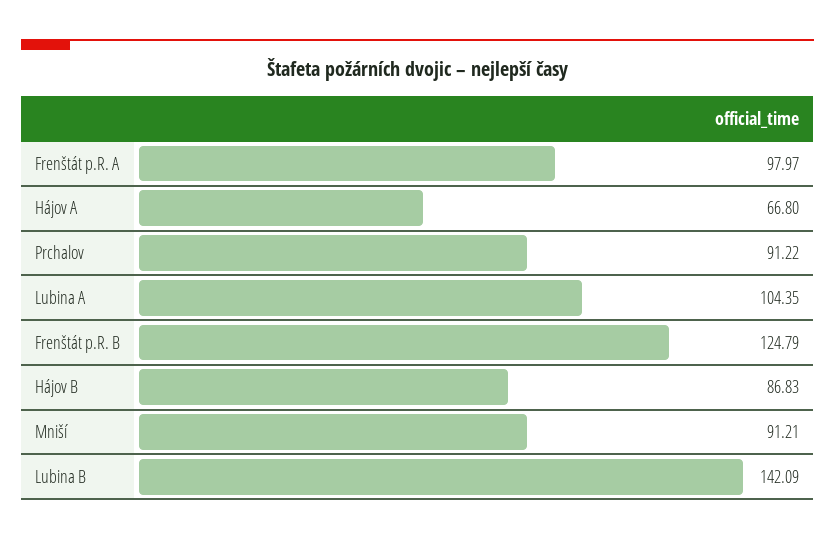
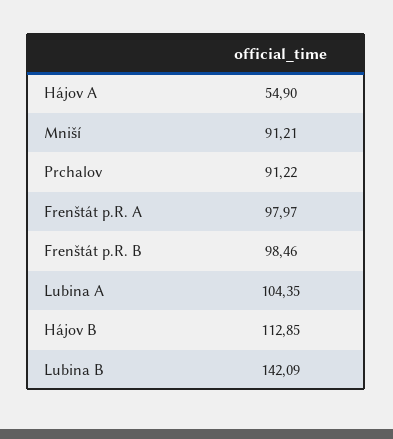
  {
    "Frenštát p.R. A": 97.97,
-   "Hájov A": 66.8,
+   "Hájov A": 54.9,
    "Prchalov": 91.22,
    "Lubina A": 104.35,
-   "Frenštát p.R. B": 124.79,
+   "Frenštát p.R. B": 98.46,
-   "Hájov B": 86.83,
+   "Hájov B": 112.85,
    "Mniší": 91.21,
    "Lubina B": 142.09
  }

